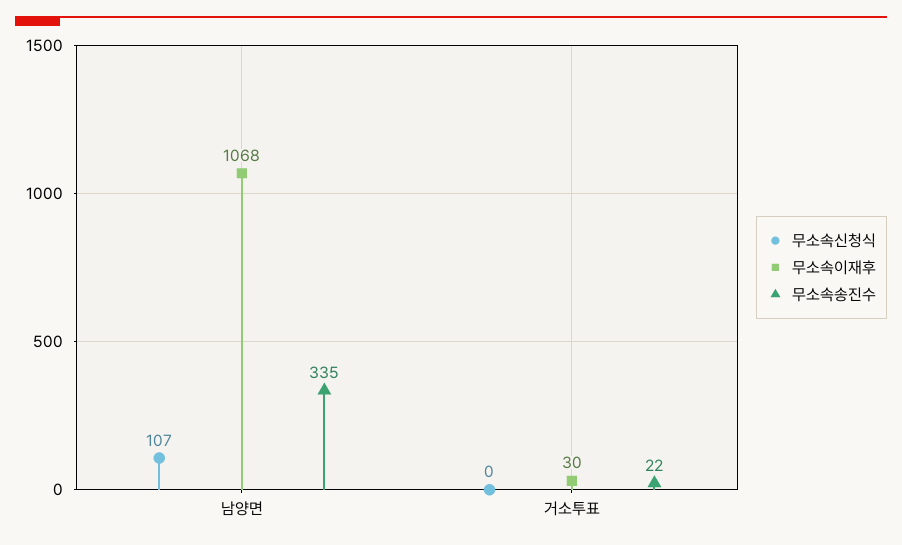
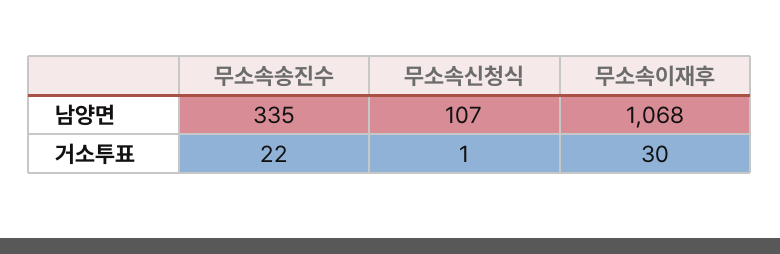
  {
    "무소속신청식": {
      "남양면": 107,
-     "거소투표": 0
+     "거소투표": 1
    },
    "무소속이재후": {
      "남양면": 1068,
      "거소투표": 30
    },
    "무소속송진수": {
      "남양면": 335,
      "거소투표": 22
    }
  }

